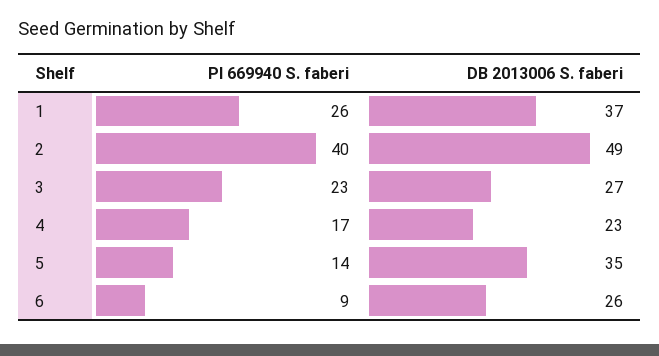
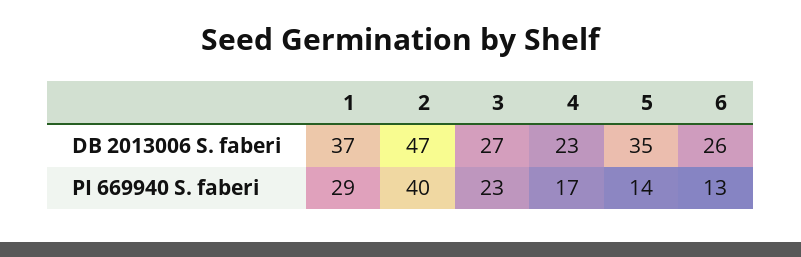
  {
    "PI 669940 S. faberi": {
-     "1": 26,
+     "1": 29,
      "2": 40,
      "3": 23,
      "4": 17,
      "5": 14,
-     "6": 9
+     "6": 13
    },
    "DB 2013006 S. faberi": {
      "1": 37,
-     "2": 49,
+     "2": 47,
      "3": 27,
      "4": 23,
      "5": 35,
      "6": 26
    }
  }

